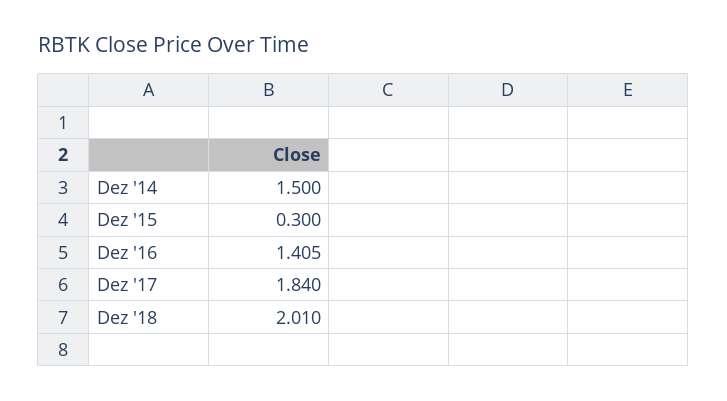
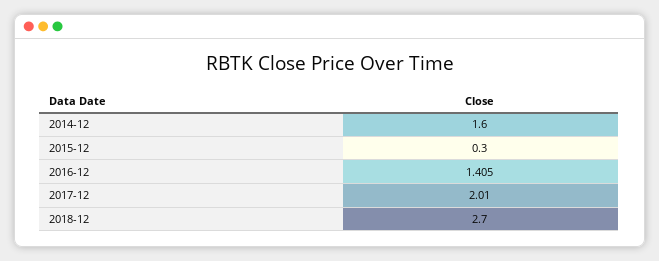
  {
-   "Dez '14": 1.5,
+   "Dez '14": 1.6,
    "Dez '15": 0.3,
    "Dez '16": 1.405,
-   "Dez '17": 1.84,
+   "Dez '17": 2.01,
-   "Dez '18": 2.01
+   "Dez '18": 2.7
  }

